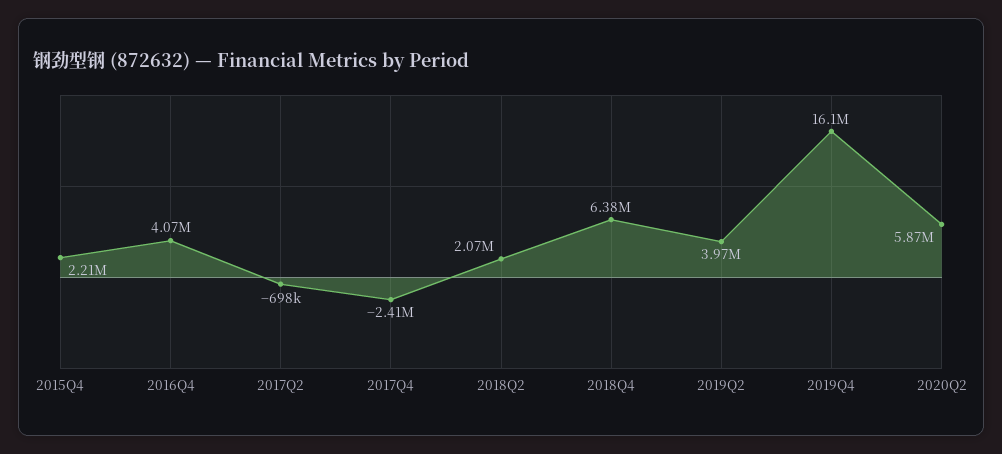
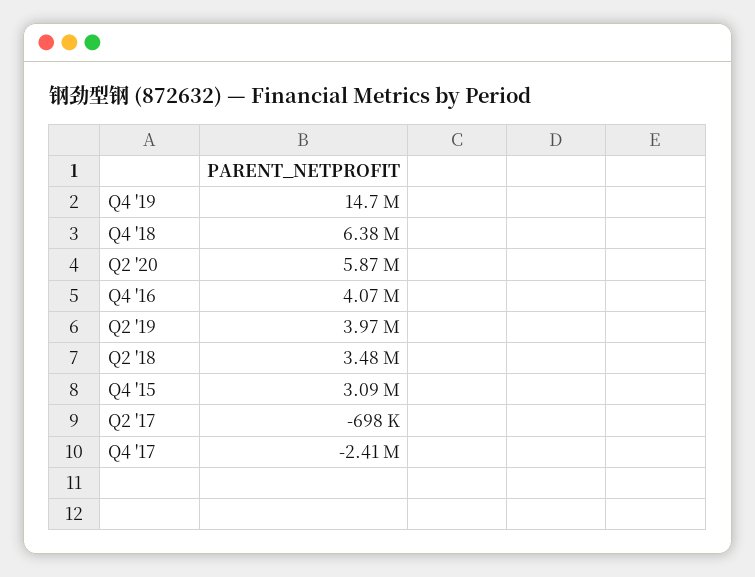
  {
-   "2015Q4": 2210000,
+   "2015Q4": 3090000,
    "2016Q4": 4070000,
    "2017Q2": -698000,
    "2017Q4": -2410000,
-   "2018Q2": 2070000,
+   "2018Q2": 3480000,
    "2018Q4": 6380000,
    "2019Q2": 3970000,
-   "2019Q4": 16100000,
+   "2019Q4": 14700000,
    "2020Q2": 5870000
  }

